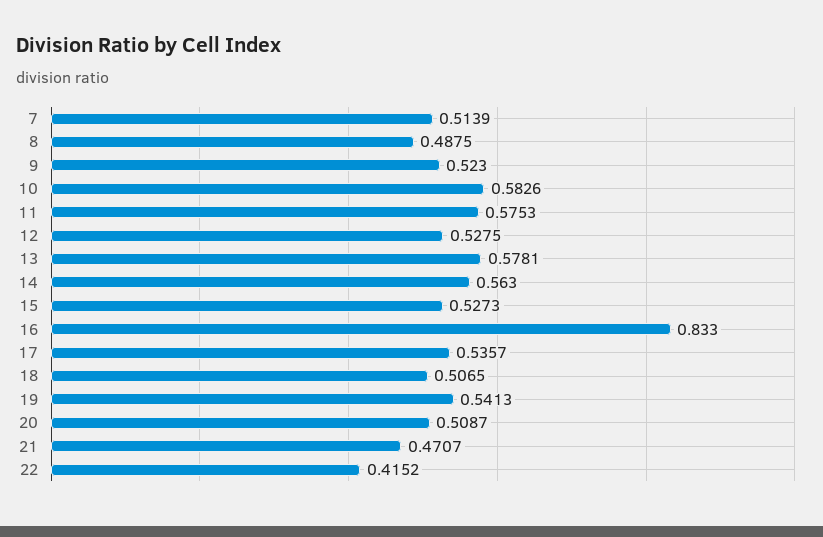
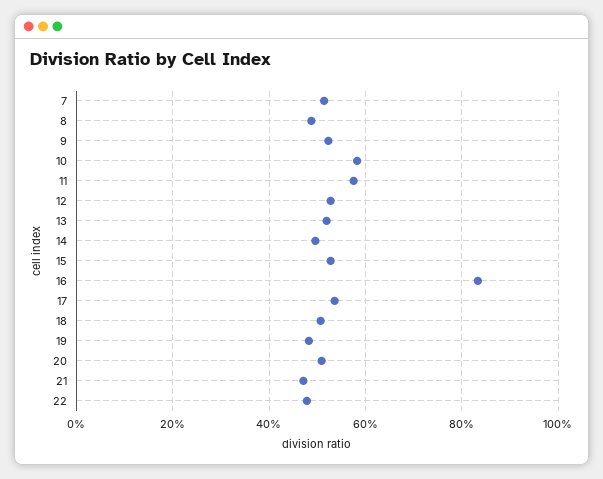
  {
    "7": 0.5139,
    "8": 0.4875,
    "9": 0.523,
    "10": 0.5826,
    "11": 0.5753,
    "12": 0.5275,
-   "13": 0.5781,
+   "13": 0.52,
-   "14": 0.563,
+   "14": 0.5,
    "15": 0.5273,
    "16": 0.833,
    "17": 0.5357,
    "18": 0.5065,
-   "19": 0.5413,
+   "19": 0.48,
    "20": 0.5087,
    "21": 0.4707,
-   "22": 0.4152
+   "22": 0.48
  }

